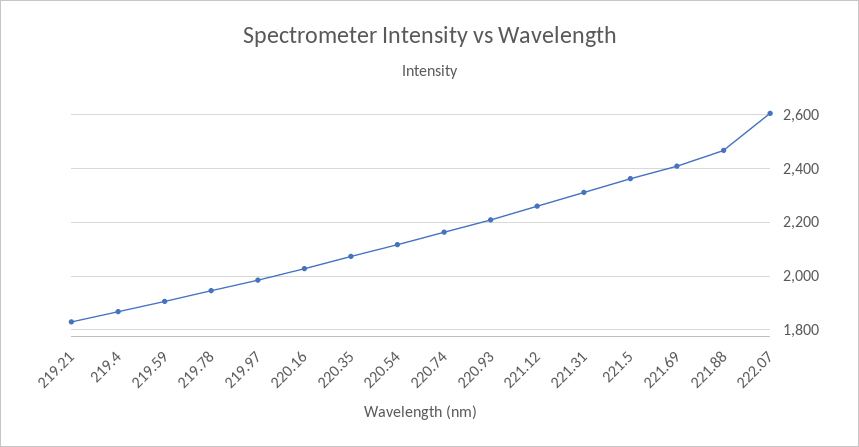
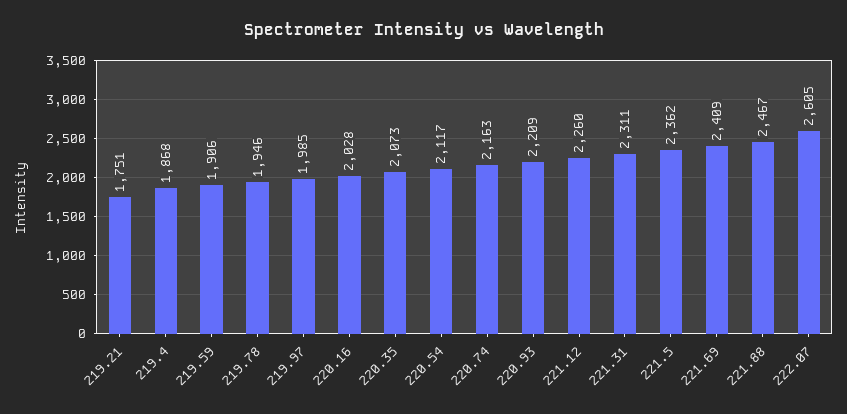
  {
-   "219.21": 1825,
+   "219.21": 1751,
    "219.4": 1868,
    "219.59": 1906,
    "219.78": 1946,
    "219.97": 1985,
    "220.16": 2028,
    "220.35": 2073,
    "220.54": 2117,
    "220.74": 2163,
    "220.93": 2209,
    "221.12": 2260,
    "221.31": 2311,
    "221.5": 2362,
    "221.69": 2409,
    "221.88": 2467,
    "222.07": 2605
  }

